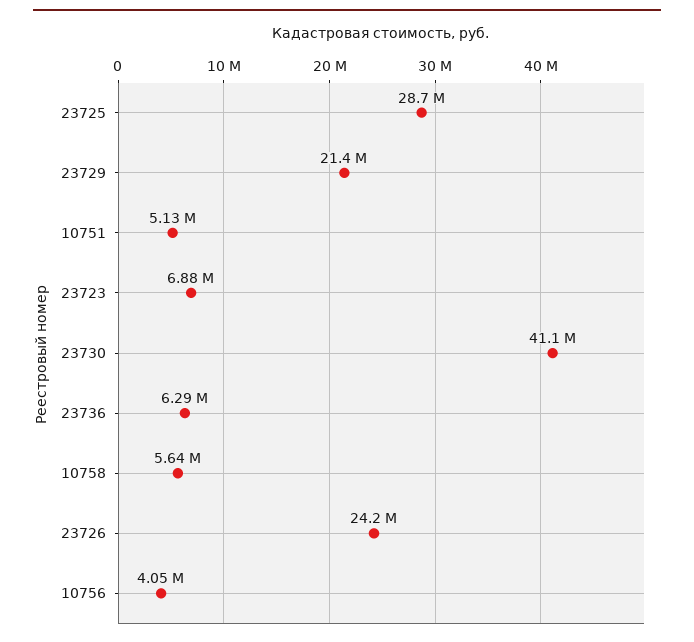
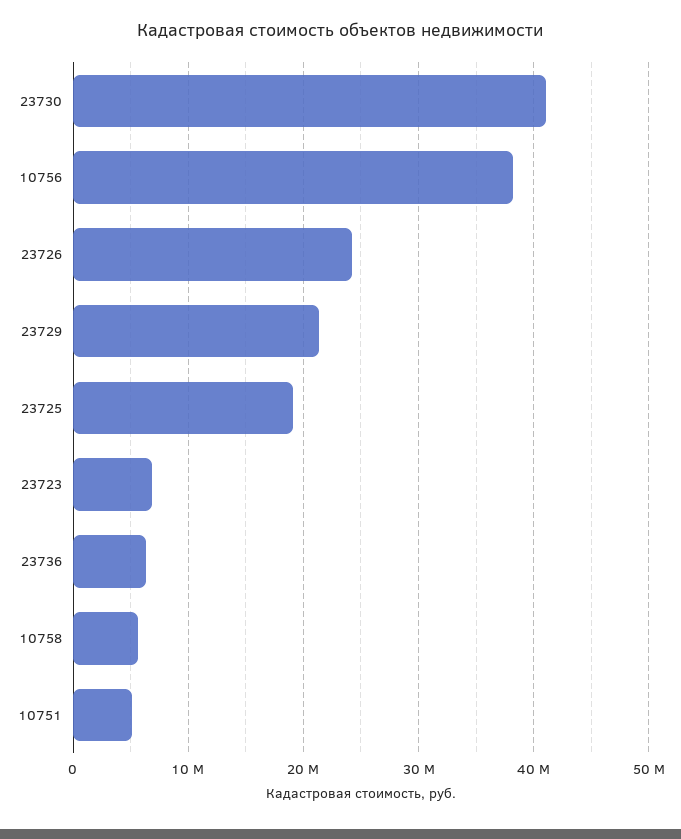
  {
-   "23725": 28700000,
+   "23725": 19000000,
    "23729": 21400000,
    "10751": 5130000,
    "23723": 6880000,
    "23730": 41100000,
    "23736": 6290000,
    "10758": 5640000,
    "23726": 24200000,
-   "10756": 4050000
+   "10756": 38000000
  }

